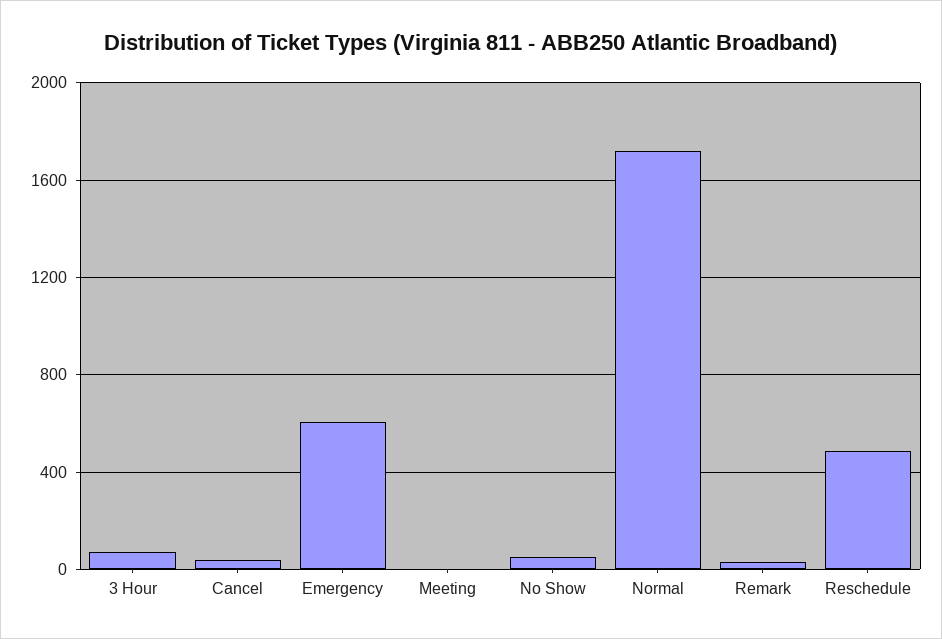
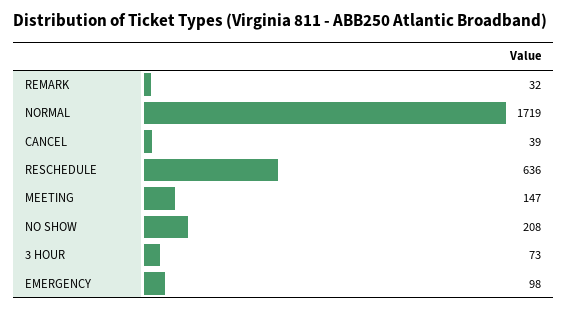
  {
    "3 Hour": 73,
    "Cancel": 39,
-   "Emergency": 600,
+   "Emergency": 98,
-   "Meeting": 0,
+   "Meeting": 147,
-   "No Show": 50,
+   "No Show": 208,
    "Normal": 1719,
    "Remark": 32,
-   "Reschedule": 500
+   "Reschedule": 636
  }

